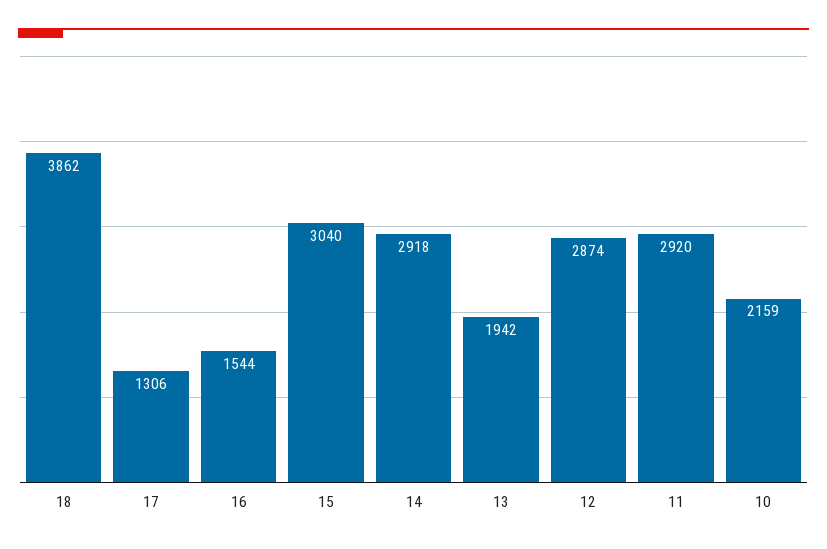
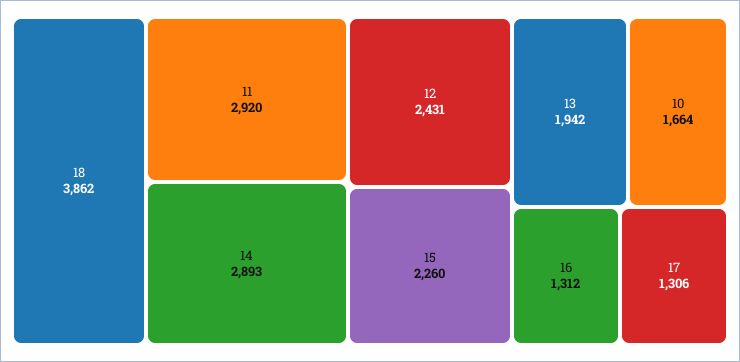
  {
    "18": 3862,
    "17": 1306,
-   "16": 1544,
+   "16": 1312,
-   "15": 3040,
+   "15": 2260,
-   "14": 2918,
+   "14": 2893,
    "13": 1942,
-   "12": 2874,
+   "12": 2431,
    "11": 2920,
-   "10": 2159
+   "10": 1664
  }

